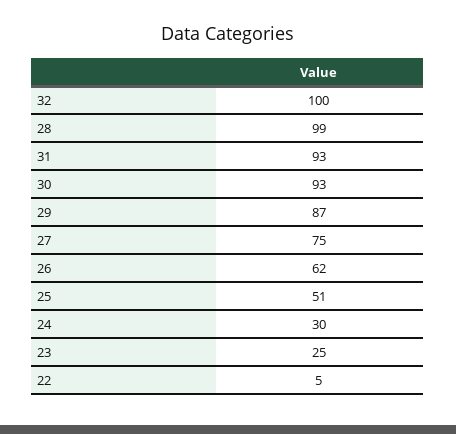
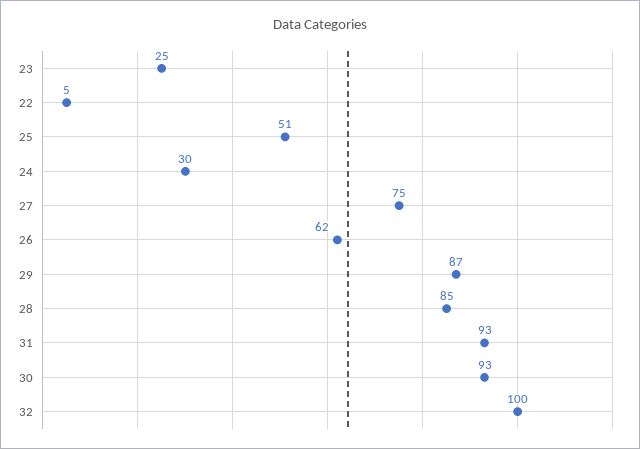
  {
    "32": 100,
-   "28": 99,
+   "28": 85,
    "31": 93,
    "30": 93,
    "29": 87,
    "27": 75,
    "26": 62,
    "25": 51,
    "24": 30,
    "23": 25,
    "22": 5
  }

